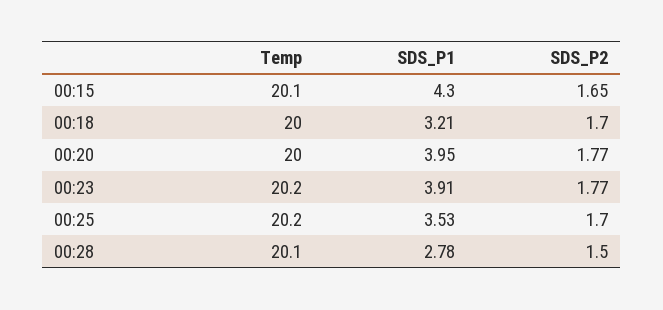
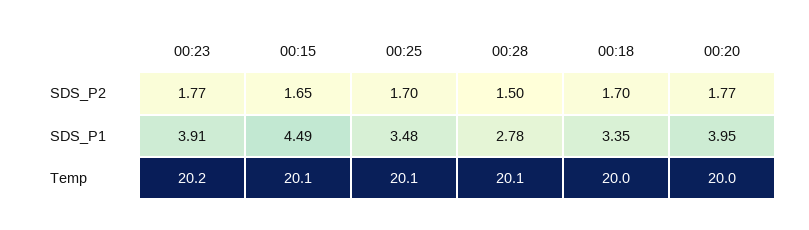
  {
    "Temp": {
      "00:15": 20.1,
      "00:18": 20,
      "00:20": 20,
      "00:23": 20.2,
-     "00:25": 20.2,
+     "00:25": 20.1,
      "00:28": 20.1
    },
    "SDS_P1": {
-     "00:15": 4.3,
+     "00:15": 4.49,
-     "00:18": 3.21,
+     "00:18": 3.35,
      "00:20": 3.95,
      "00:23": 3.91,
-     "00:25": 3.53,
+     "00:25": 3.48,
      "00:28": 2.78
    },
    "SDS_P2": {
      "00:15": 1.65,
      "00:18": 1.7,
      "00:20": 1.77,
      "00:23": 1.77,
      "00:25": 1.7,
      "00:28": 1.5
    }
  }

